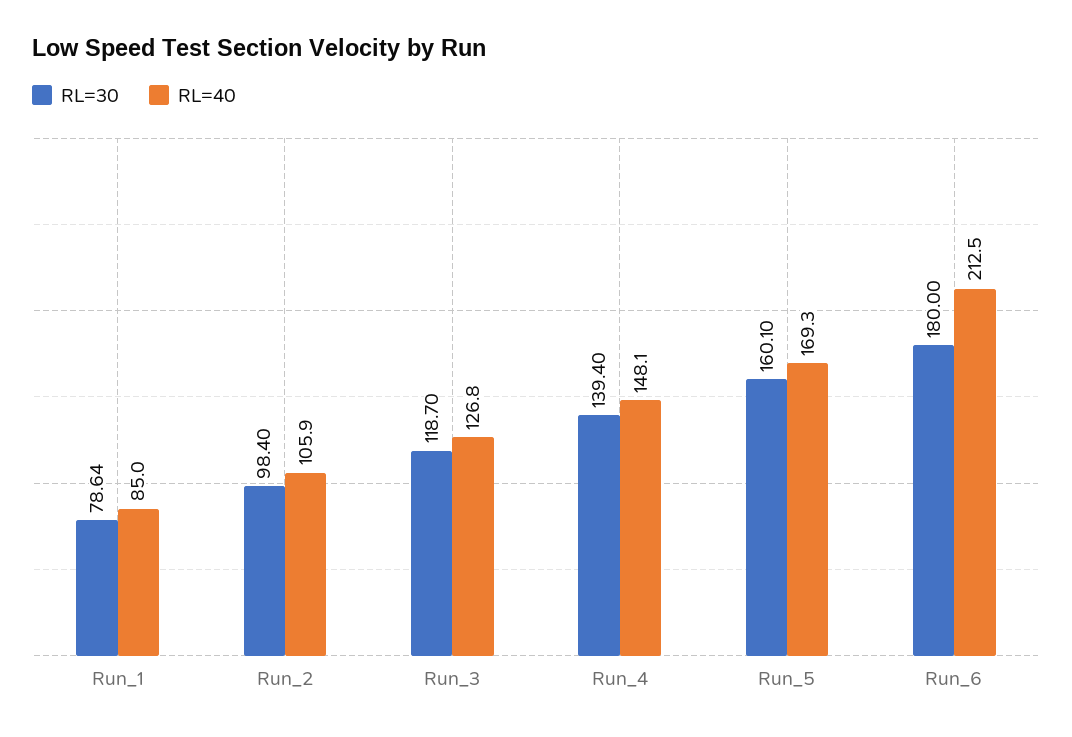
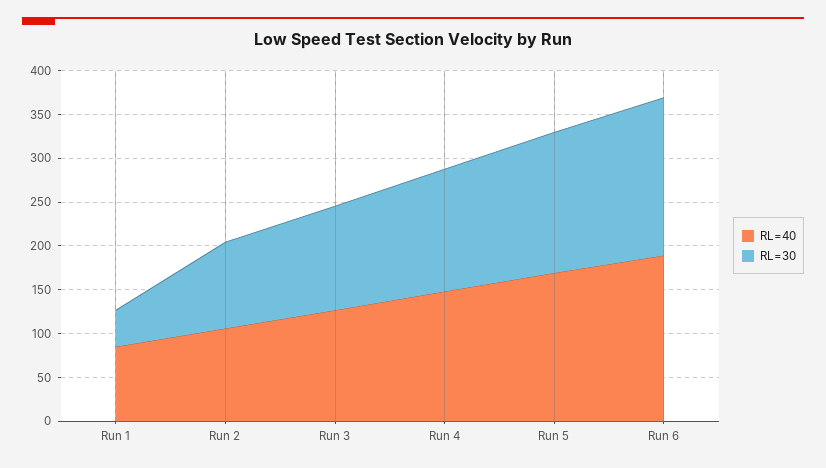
  {
    "RL=30": {
-     "Run_1": 78.64,
+     "Run_1": 40,
      "Run_2": 98.4,
      "Run_3": 118.7,
      "Run_4": 139.4,
      "Run_5": 160.1,
      "Run_6": 180
    },
    "RL=40": {
      "Run_1": 85,
      "Run_2": 105.9,
      "Run_3": 126.8,
      "Run_4": 148.1,
      "Run_5": 169.3,
-     "Run_6": 212.5
+     "Run_6": 190
    }
  }

